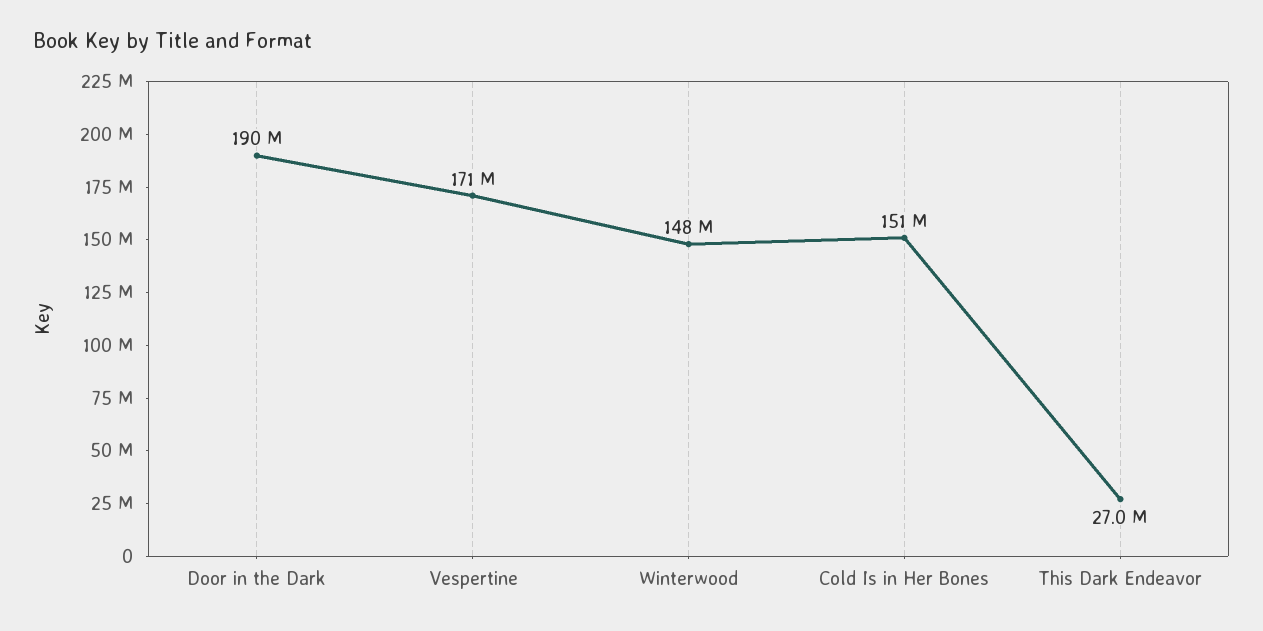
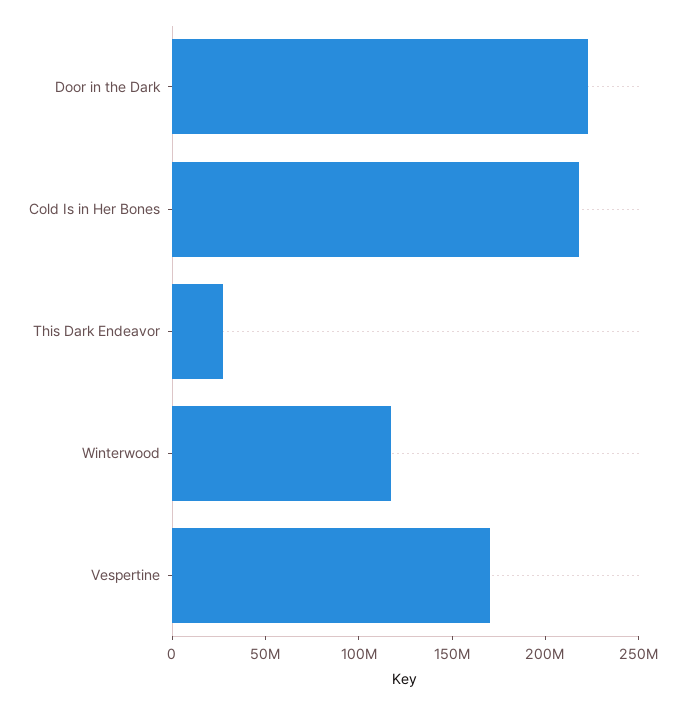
  {
-   "Door in the Dark": 190000000,
+   "Door in the Dark": 220000000,
    "Vespertine": 171000000,
-   "Winterwood": 148000000,
+   "Winterwood": 120000000,
-   "Cold Is in Her Bones": 151000000,
+   "Cold Is in Her Bones": 220000000,
    "This Dark Endeavor": 27000000
  }

